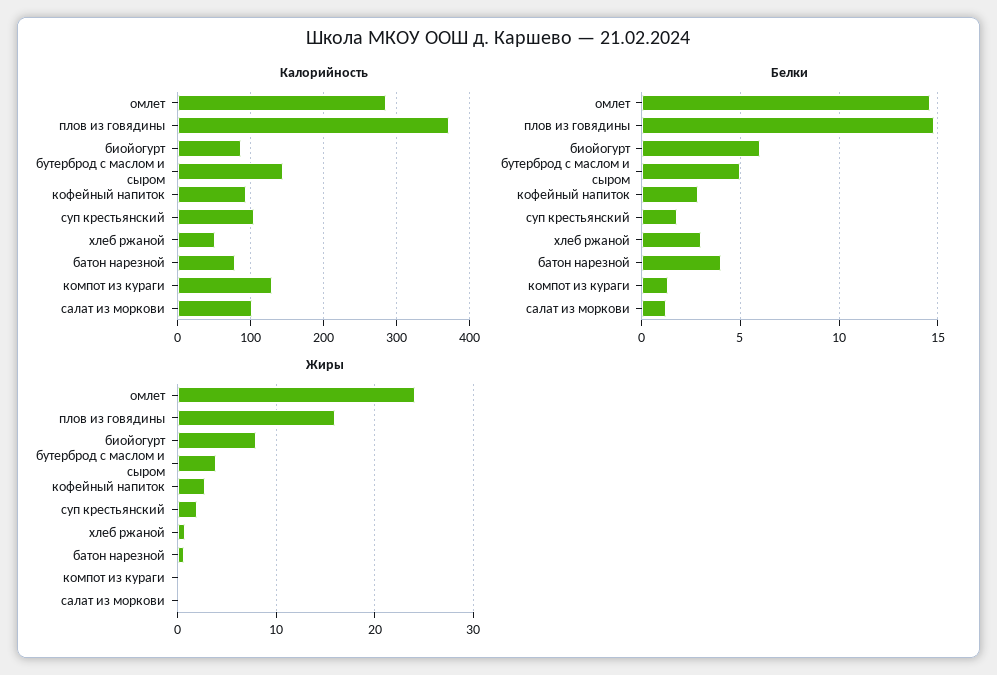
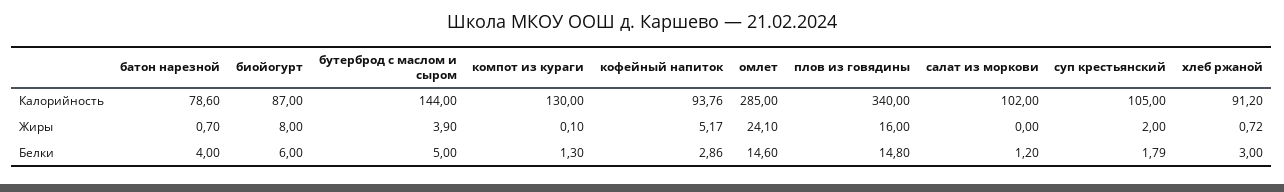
  {
    "Калорийность": {
      "омлет": 285,
-     "плов из говядины": 370,
+     "плов из говядины": 340,
      "биойогурт": 87,
      "бутерброд с маслом и сыром": 144,
      "кофейный напиток": 93.76,
      "суп крестьянский": 105,
-     "хлеб ржаной": 50,
+     "хлеб ржаной": 91.2,
      "батон нарезной": 78.6,
      "компот из кураги": 130,
      "салат из моркови": 102
    },
    "Белки": {
      "омлет": 14.6,
      "плов из говядины": 14.8,
      "биойогурт": 6,
      "бутерброд с маслом и сыром": 5,
      "кофейный напиток": 2.86,
      "суп крестьянский": 1.79,
      "хлеб ржаной": 3,
      "батон нарезной": 4,
      "компот из кураги": 1.3,
      "салат из моркови": 1.2
    },
    "Жиры": {
      "омлет": 24.1,
      "плов из говядины": 16,
      "биойогурт": 8,
      "бутерброд с маслом и сыром": 3.9,
-     "кофейный напиток": 3,
+     "кофейный напиток": 5.17,
      "суп крестьянский": 2,
      "хлеб ржаной": 0.72,
      "батон нарезной": 0.7,
      "компот из кураги": 0.1,
      "салат из моркови": 0
    }
  }

